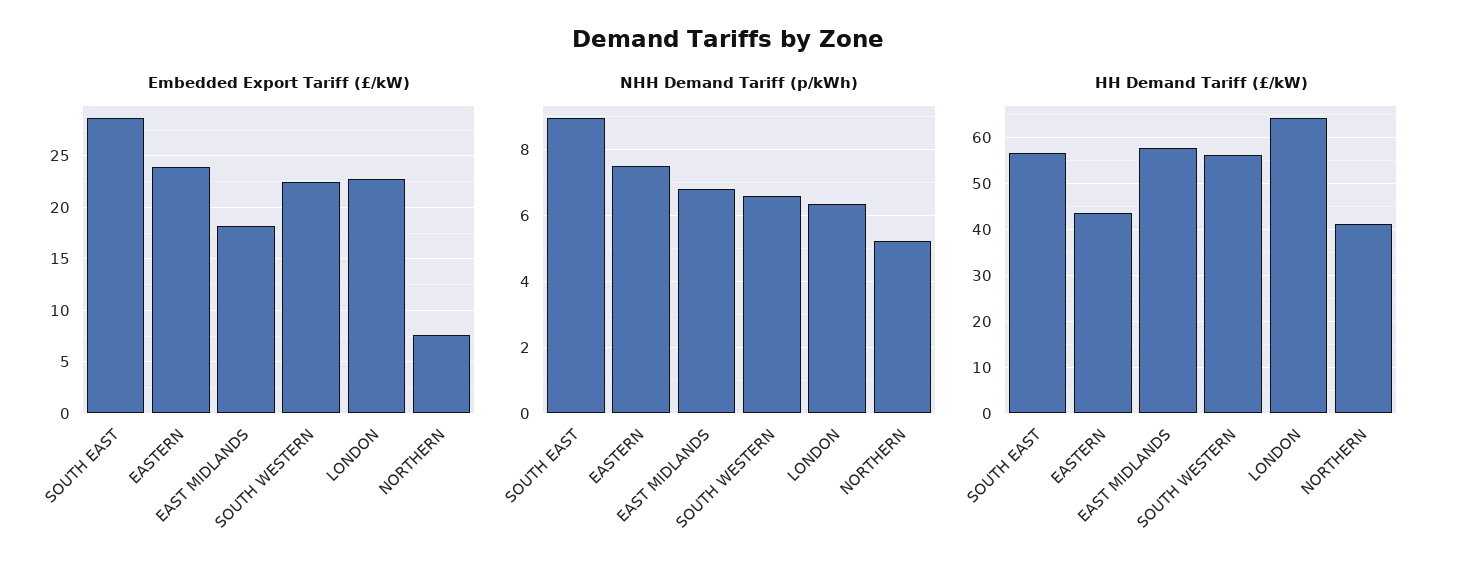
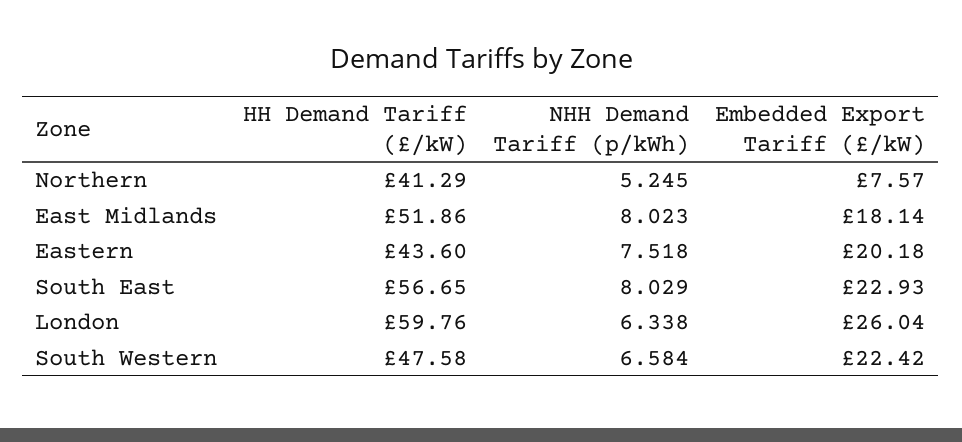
  {
    "Embedded Export Tariff (£/kW)": {
-     "SOUTH EAST": 29,
+     "SOUTH EAST": 22.93,
-     "EASTERN": 24,
+     "EASTERN": 20.18,
      "EAST MIDLANDS": 18.14,
      "SOUTH WESTERN": 22.42,
-     "LONDON": 23,
+     "LONDON": 26.04,
      "NORTHERN": 7.57
    },
    "NHH Demand Tariff (p/kWh)": {
-     "SOUTH EAST": 9,
+     "SOUTH EAST": 8.029,
      "EASTERN": 7.518,
-     "EAST MIDLANDS": 6.8,
+     "EAST MIDLANDS": 8.023,
      "SOUTH WESTERN": 6.584,
      "LONDON": 6.338,
      "NORTHERN": 5.245
    },
    "HH Demand Tariff (£/kW)": {
      "SOUTH EAST": 56.65,
      "EASTERN": 43.6,
-     "EAST MIDLANDS": 58,
+     "EAST MIDLANDS": 51.86,
-     "SOUTH WESTERN": 56,
+     "SOUTH WESTERN": 47.58,
-     "LONDON": 64,
+     "LONDON": 59.76,
      "NORTHERN": 41.29
    }
  }

